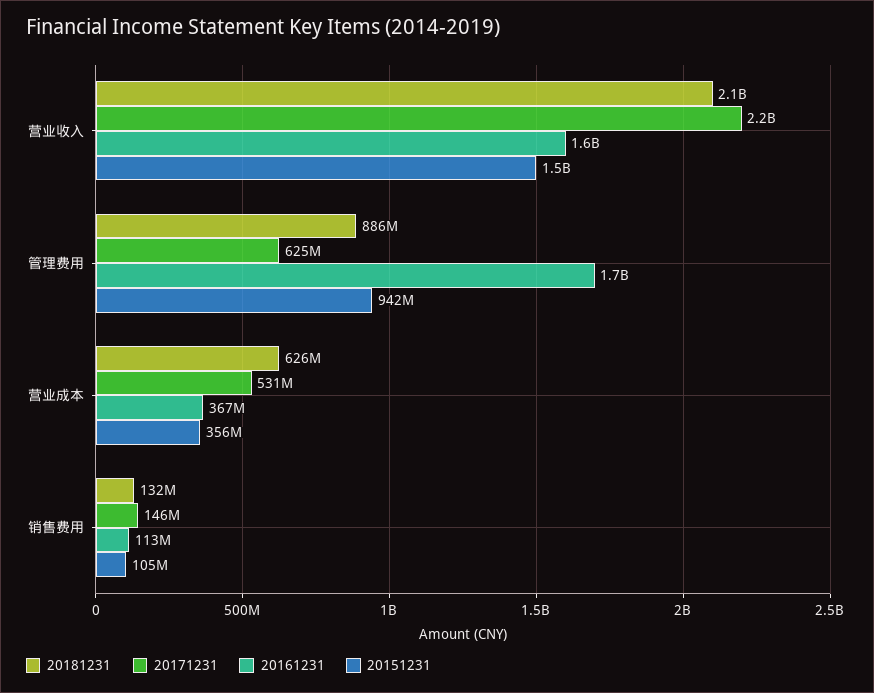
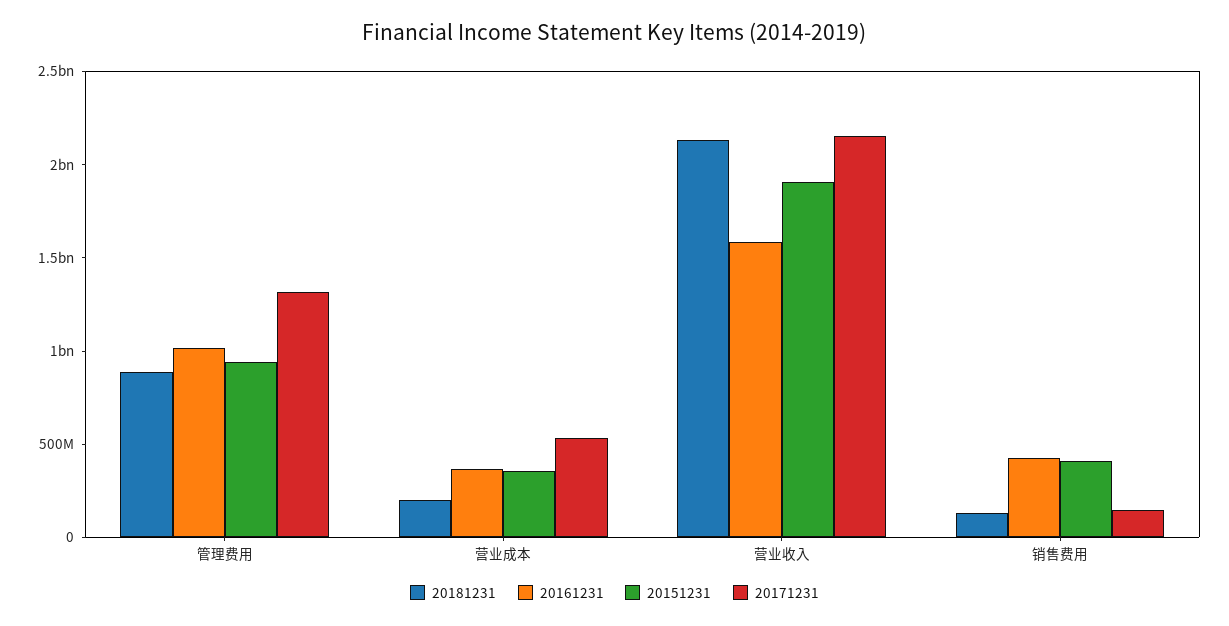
  {
    "20181231": {
      "营业收入": 2100000000,
      "管理费用": 886000000,
-     "营业成本": 626000000,
+     "营业成本": 200000000,
      "销售费用": 132000000
    },
    "20171231": {
      "营业收入": 2200000000,
-     "管理费用": 625000000,
+     "管理费用": 1300000000,
      "营业成本": 531000000,
      "销售费用": 146000000
    },
    "20161231": {
      "营业收入": 1600000000,
-     "管理费用": 1700000000,
+     "管理费用": 1000000000,
      "营业成本": 367000000,
-     "销售费用": 113000000
+     "销售费用": 400000000
    },
    "20151231": {
-     "营业收入": 1500000000,
+     "营业收入": 1900000000,
      "管理费用": 942000000,
      "营业成本": 356000000,
-     "销售费用": 105000000
+     "销售费用": 400000000
    }
  }

